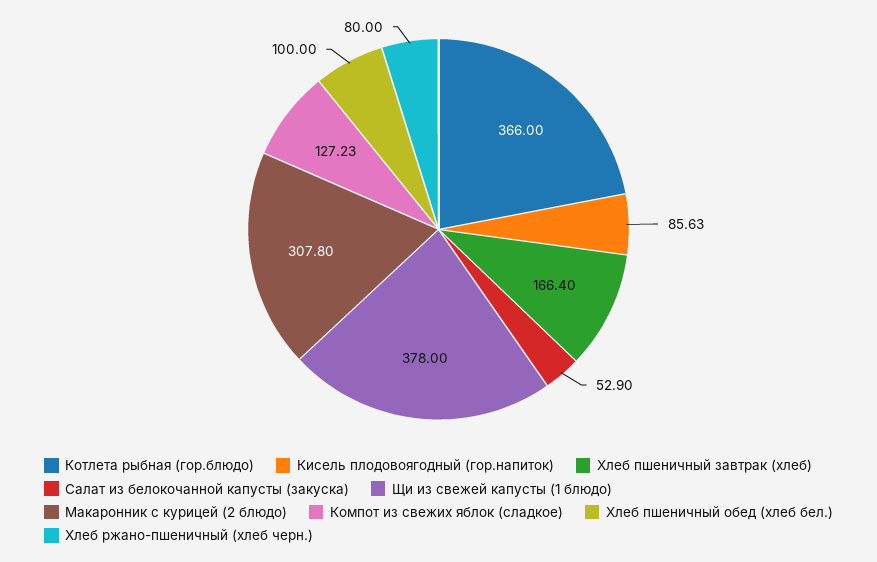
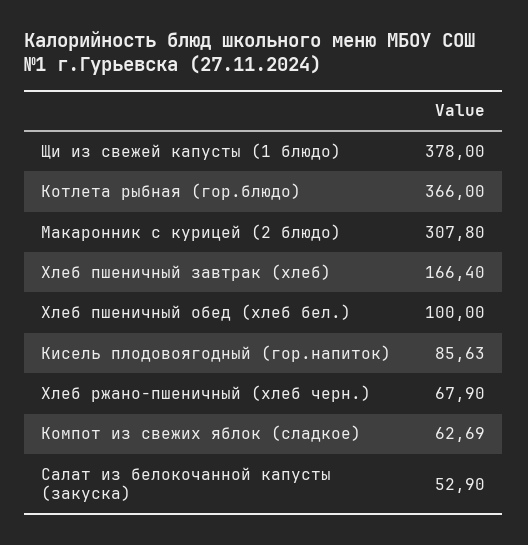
  {
    "Котлета рыбная (гор.блюдо)": 366,
    "Кисель плодовоягодный (гор.напиток)": 85.63,
    "Хлеб пшеничный завтрак (хлеб)": 166.4,
    "Салат из белокочанной капусты (закуска)": 52.9,
    "Щи из свежей капусты (1 блюдо)": 378,
    "Макаронник с курицей (2 блюдо)": 307.8,
-   "Компот из свежих яблок (сладкое)": 127.23,
+   "Компот из свежих яблок (сладкое)": 62.69,
    "Хлеб пшеничный обед (хлеб бел.)": 100,
-   "Хлеб ржано-пшеничный (хлеб черн.)": 80
+   "Хлеб ржано-пшеничный (хлеб черн.)": 67.9
  }

